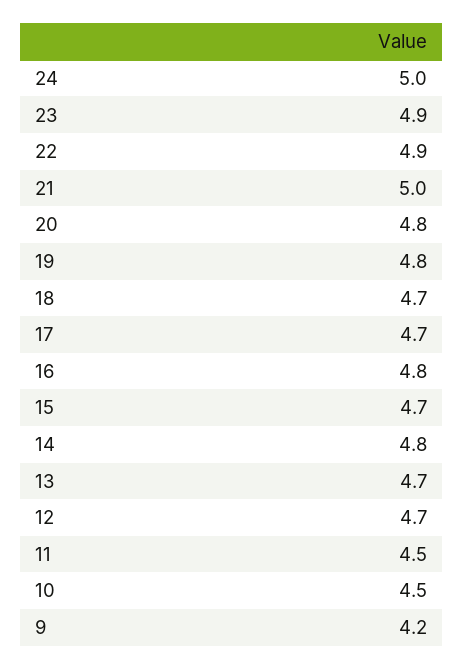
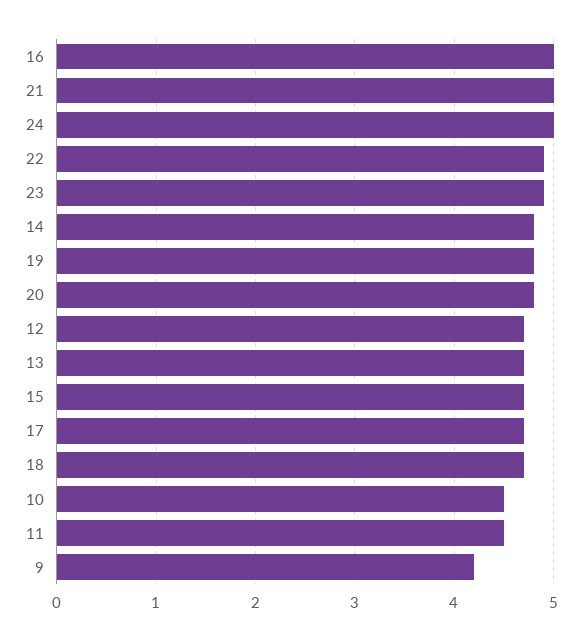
  {
    "24": 5,
    "23": 4.9,
    "22": 4.9,
    "21": 5,
    "20": 4.8,
    "19": 4.8,
    "18": 4.7,
    "17": 4.7,
-   "16": 4.8,
+   "16": 5,
    "15": 4.7,
    "14": 4.8,
    "13": 4.7,
    "12": 4.7,
    "11": 4.5,
    "10": 4.5,
    "9": 4.2
  }

